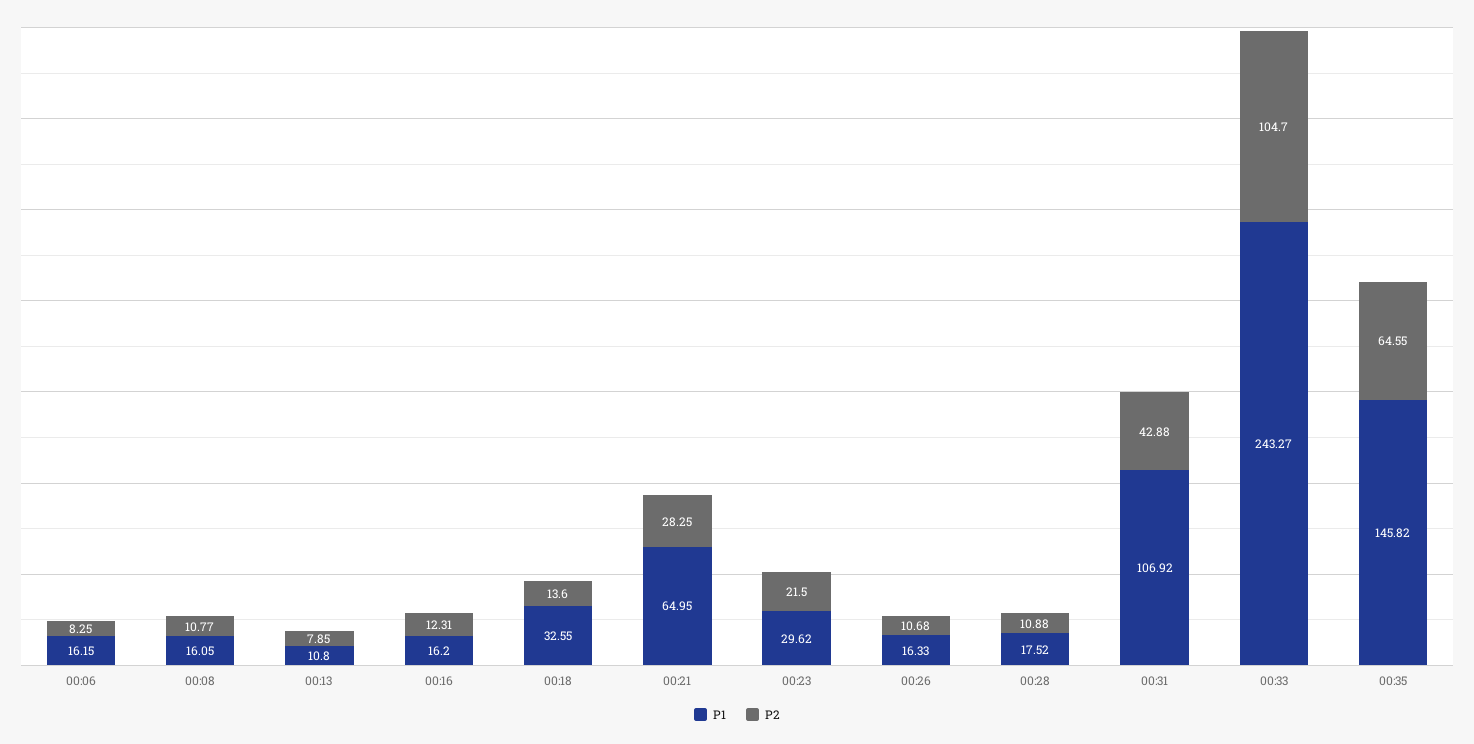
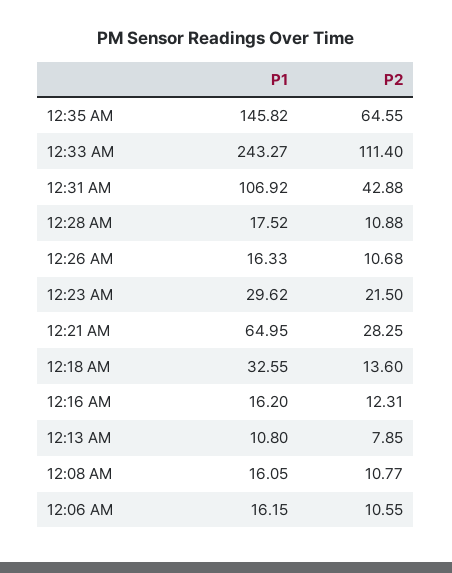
  {
    "P1": {
      "00:06": 16.15,
      "00:08": 16.05,
      "00:13": 10.8,
      "00:16": 16.2,
      "00:18": 32.55,
      "00:21": 64.95,
      "00:23": 29.62,
      "00:26": 16.33,
      "00:28": 17.52,
      "00:31": 106.92,
      "00:33": 243.27,
      "00:35": 145.82
    },
    "P2": {
-     "00:06": 8.25,
+     "00:06": 10.55,
      "00:08": 10.77,
      "00:13": 7.85,
      "00:16": 12.31,
      "00:18": 13.6,
      "00:21": 28.25,
      "00:23": 21.5,
      "00:26": 10.68,
      "00:28": 10.88,
      "00:31": 42.88,
-     "00:33": 104.7,
+     "00:33": 111.4,
      "00:35": 64.55
    }
  }

